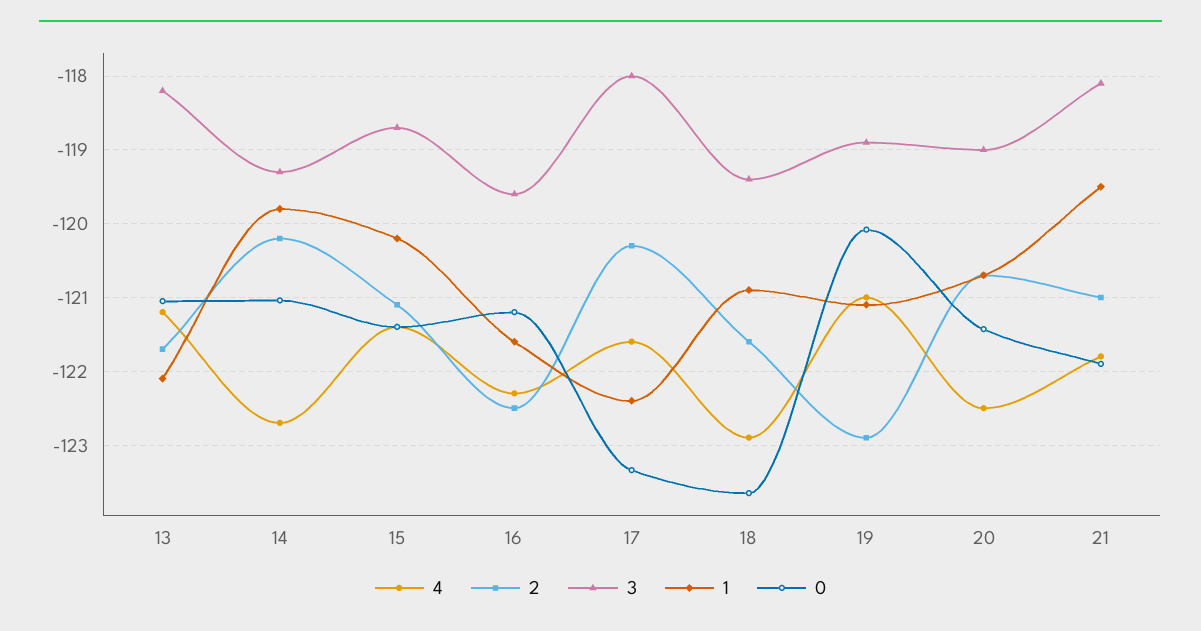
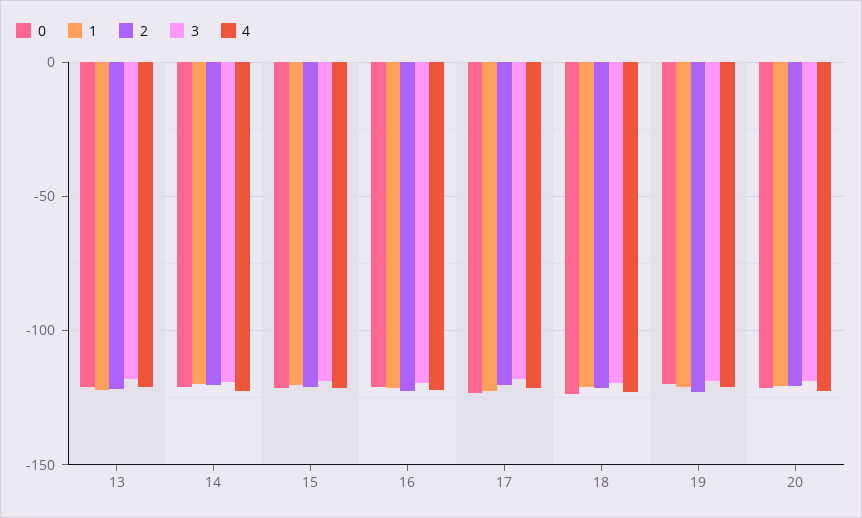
  {
    "4": {
      "13": -121.2,
      "14": -122.7,
      "15": -121.4,
      "16": -122.3,
      "17": -121.6,
      "18": -122.9,
      "19": -121,
-     "20": -122.5,
+     "20": -122.5
-     "21": -121.8
    },
    "2": {
      "13": -121.7,
      "14": -120.2,
      "15": -121.1,
      "16": -122.5,
      "17": -120.3,
      "18": -121.6,
      "19": -122.9,
-     "20": -120.7,
+     "20": -120.7
-     "21": -121
    },
    "3": {
      "13": -118.2,
      "14": -119.3,
      "15": -118.7,
      "16": -119.6,
      "17": -118,
      "18": -119.4,
      "19": -118.9,
-     "20": -119,
+     "20": -119
-     "21": -118.1
    },
    "1": {
      "13": -122.1,
      "14": -119.8,
      "15": -120.2,
      "16": -121.6,
      "17": -122.4,
      "18": -120.9,
      "19": -121.1,
-     "20": -120.7,
+     "20": -120.7
-     "21": -119.5
    },
    "0": {
      "13": -121.1,
      "14": -121,
      "15": -121.4,
      "16": -121.2,
      "17": -123.3,
      "18": -123.7,
      "19": -120.1,
-     "20": -121.4,
+     "20": -121.4
-     "21": -121.9
    }
  }

